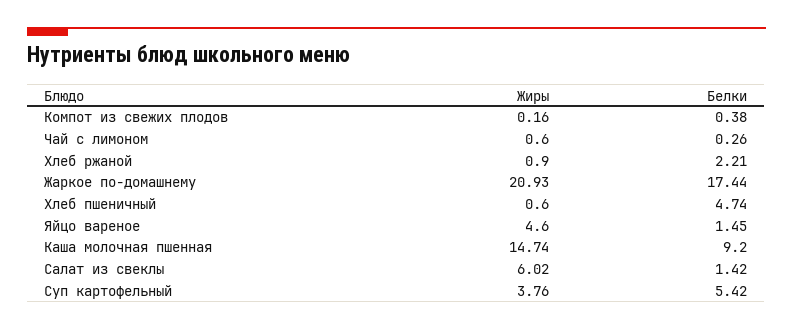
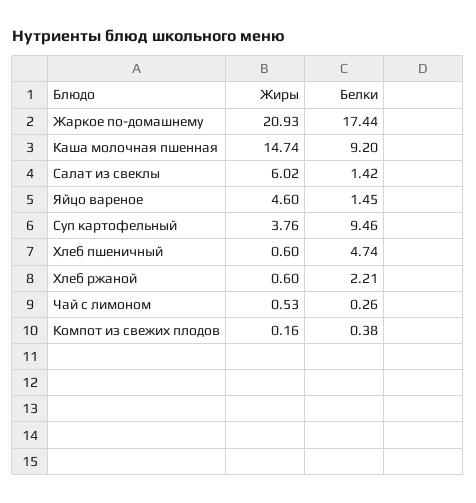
  {
    "Жиры": {
      "Компот из свежих плодов": 0.16,
-     "Чай с лимоном": 0.6,
+     "Чай с лимоном": 0.53,
-     "Хлеб ржаной": 0.9,
+     "Хлеб ржаной": 0.6,
      "Жаркое по-домашнему": 20.93,
      "Хлеб пшеничный": 0.6,
      "Яйцо вареное": 4.6,
      "Каша молочная пшенная": 14.74,
      "Салат из свеклы": 6.02,
      "Суп картофельный": 3.76
    },
    "Белки": {
      "Компот из свежих плодов": 0.38,
      "Чай с лимоном": 0.26,
      "Хлеб ржаной": 2.21,
      "Жаркое по-домашнему": 17.44,
      "Хлеб пшеничный": 4.74,
      "Яйцо вареное": 1.45,
      "Каша молочная пшенная": 9.2,
      "Салат из свеклы": 1.42,
-     "Суп картофельный": 5.42
+     "Суп картофельный": 9.46
    }
  }

